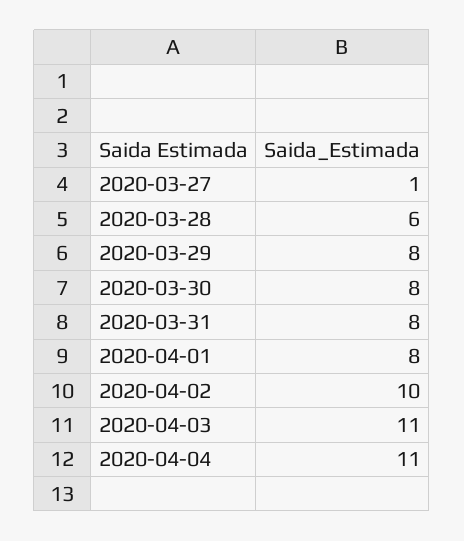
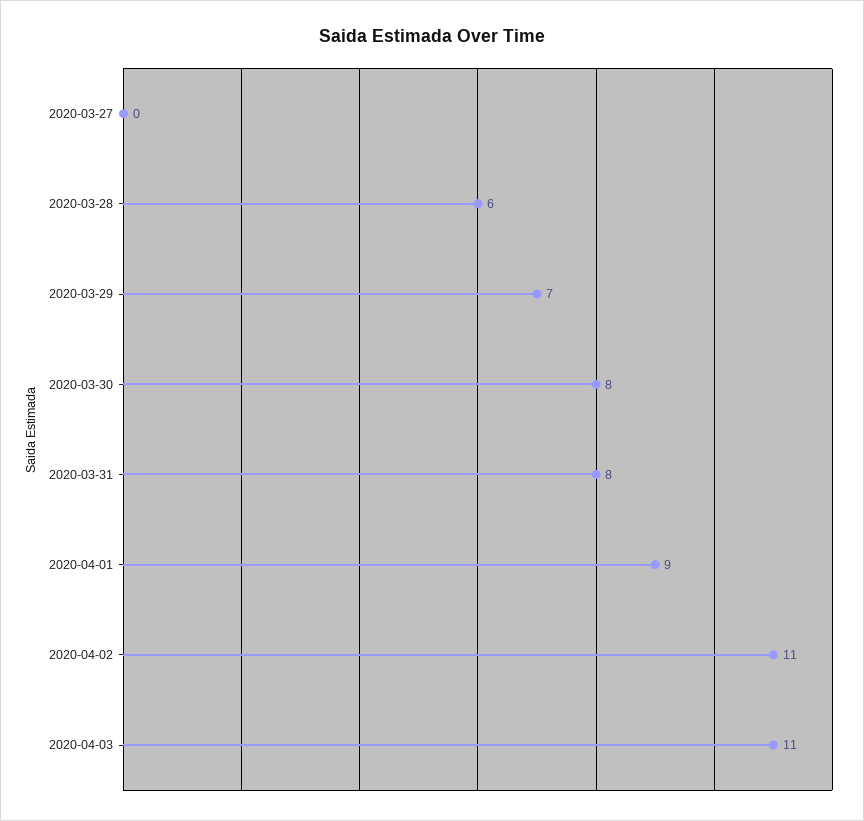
  {
-   "2020-03-27": 1,
+   "2020-03-27": 0,
    "2020-03-28": 6,
-   "2020-03-29": 8,
+   "2020-03-29": 7,
    "2020-03-30": 8,
    "2020-03-31": 8,
-   "2020-04-01": 8,
+   "2020-04-01": 9,
-   "2020-04-02": 10,
+   "2020-04-02": 11,
-   "2020-04-03": 11,
+   "2020-04-03": 11
-   "2020-04-04": 11
  }

